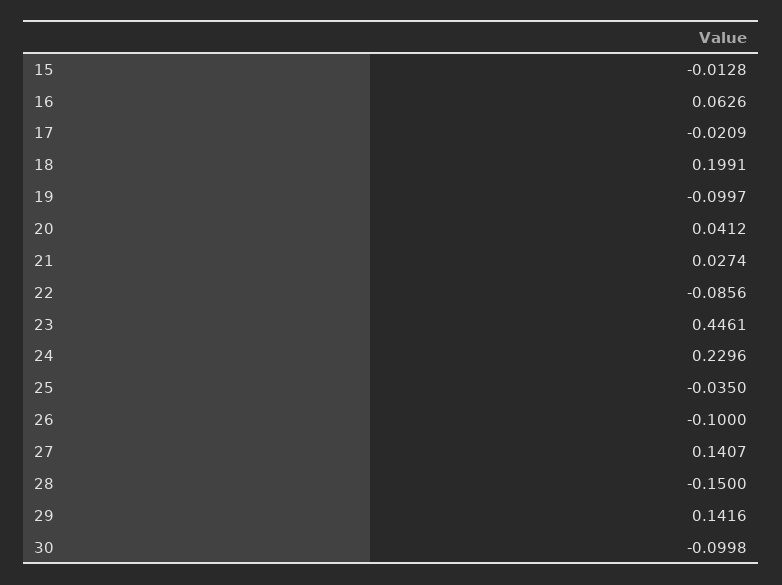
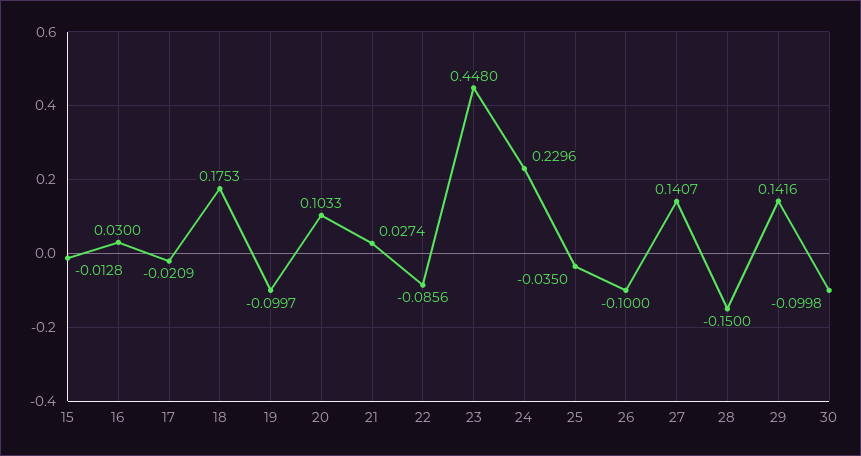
  {
    "15": -0.0128,
-   "16": 0.0626,
+   "16": 0.03,
    "17": -0.0209,
-   "18": 0.1991,
+   "18": 0.1753,
    "19": -0.0997,
-   "20": 0.0412,
+   "20": 0.1033,
    "21": 0.0274,
    "22": -0.0856,
-   "23": 0.4461,
+   "23": 0.448,
    "24": 0.2296,
    "25": -0.035,
    "26": -0.1,
    "27": 0.1407,
    "28": -0.15,
    "29": 0.1416,
    "30": -0.0998
  }

